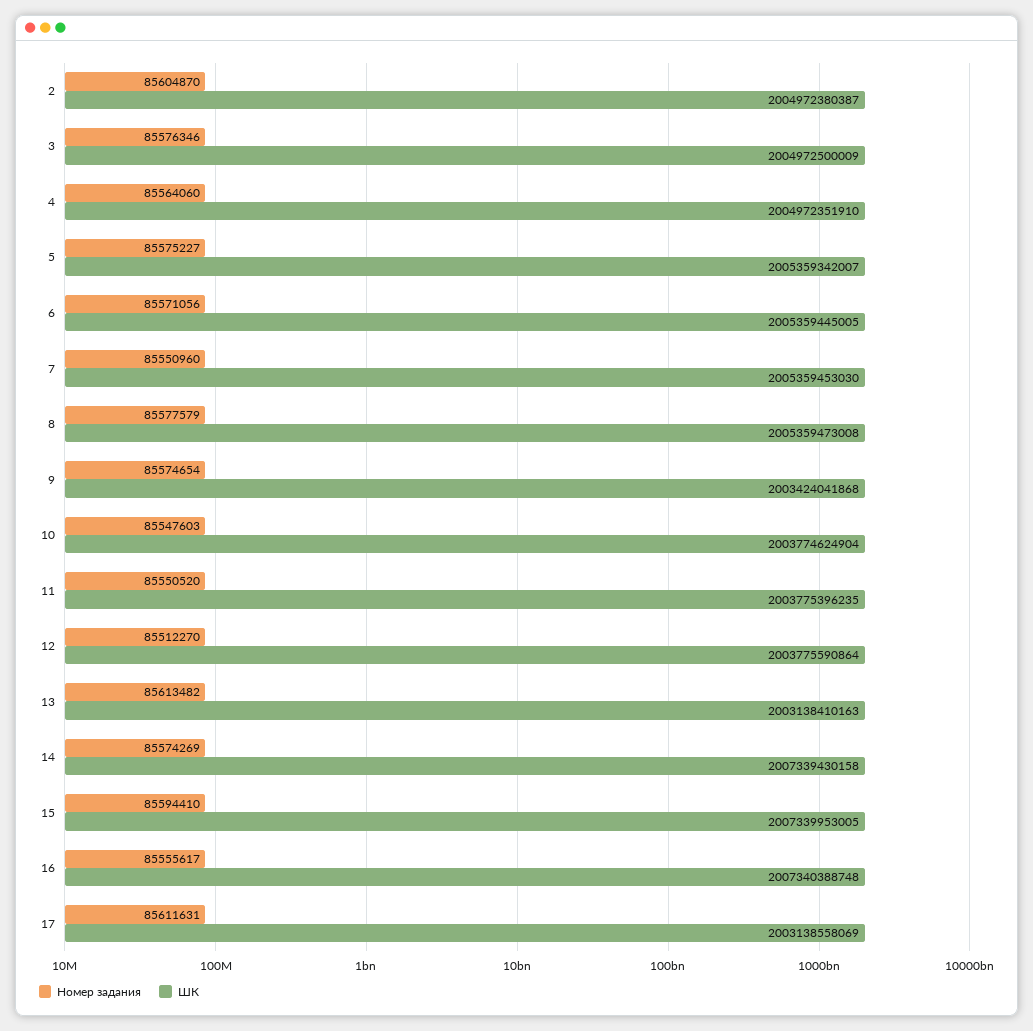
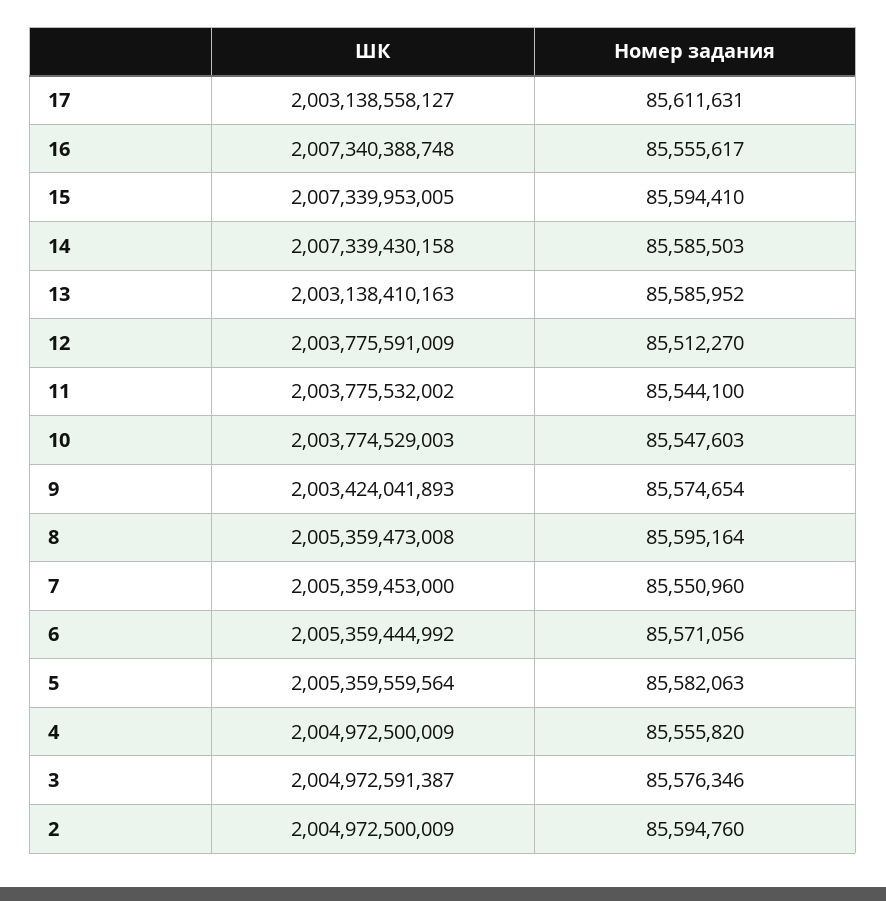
  {
    "Номер задания": {
-     "2": 85604870,
+     "2": 85594760,
      "3": 85576346,
-     "4": 85564060,
+     "4": 85555820,
-     "5": 85575227,
+     "5": 85582063,
      "6": 85571056,
      "7": 85550960,
-     "8": 85577579,
+     "8": 85595164,
      "9": 85574654,
      "10": 85547603,
-     "11": 85550520,
+     "11": 85544100,
      "12": 85512270,
-     "13": 85613482,
+     "13": 85585952,
-     "14": 85574269,
+     "14": 85585503,
      "15": 85594410,
      "16": 85555617,
      "17": 85611631
    },
    "ШК": {
-     "2": 2004972380387,
+     "2": 2004972500009,
-     "3": 2004972500009,
+     "3": 2004972591387,
-     "4": 2004972351910,
+     "4": 2004972500009,
-     "5": 2005359342007,
+     "5": 2005359559564,
-     "6": 2005359445005,
+     "6": 2005359444992,
-     "7": 2005359453030,
+     "7": 2005359453000,
      "8": 2005359473008,
-     "9": 2003424041868,
+     "9": 2003424041893,
-     "10": 2003774624904,
+     "10": 2003774529003,
-     "11": 2003775396235,
+     "11": 2003775532002,
-     "12": 2003775590864,
+     "12": 2003775591009,
      "13": 2003138410163,
      "14": 2007339430158,
      "15": 2007339953005,
      "16": 2007340388748,
-     "17": 2003138558069
+     "17": 2003138558127
    }
  }

